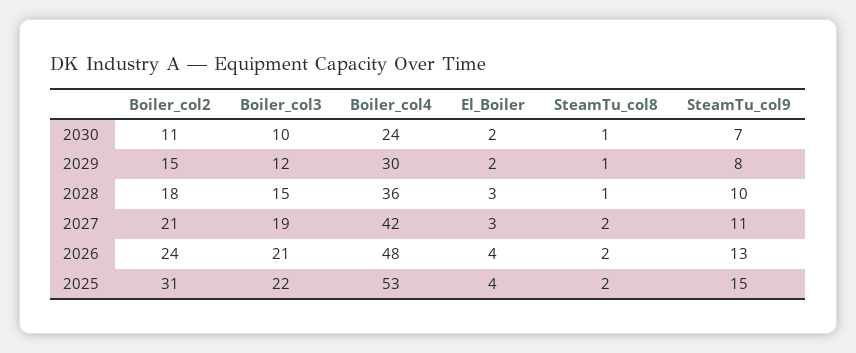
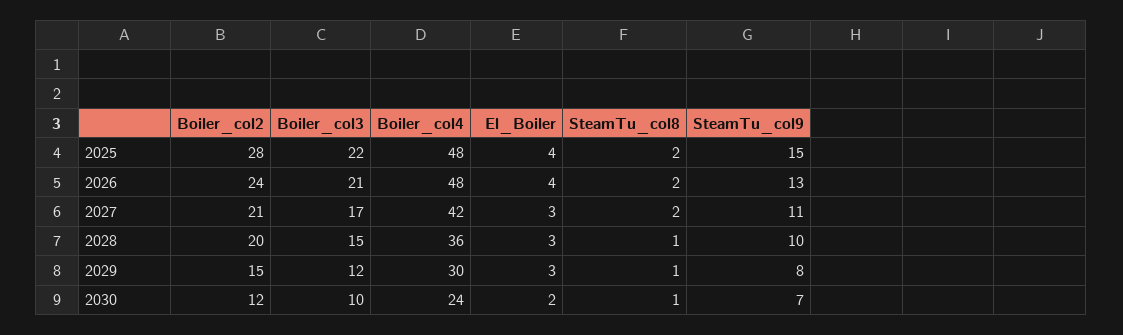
  {
    "Boiler_col2": {
-     "2030": 11,
+     "2030": 12,
      "2029": 15,
-     "2028": 18,
+     "2028": 20,
      "2027": 21,
      "2026": 24,
-     "2025": 31
+     "2025": 28
    },
    "Boiler_col3": {
      "2030": 10,
      "2029": 12,
      "2028": 15,
-     "2027": 19,
+     "2027": 17,
      "2026": 21,
      "2025": 22
    },
    "Boiler_col4": {
      "2030": 24,
      "2029": 30,
      "2028": 36,
      "2027": 42,
      "2026": 48,
-     "2025": 53
+     "2025": 48
    },
    "El_Boiler": {
      "2030": 2,
-     "2029": 2,
+     "2029": 3,
      "2028": 3,
      "2027": 3,
      "2026": 4,
      "2025": 4
    },
    "SteamTu_col8": {
      "2030": 1,
      "2029": 1,
      "2028": 1,
      "2027": 2,
      "2026": 2,
      "2025": 2
    },
    "SteamTu_col9": {
      "2030": 7,
      "2029": 8,
      "2028": 10,
      "2027": 11,
      "2026": 13,
      "2025": 15
    }
  }

